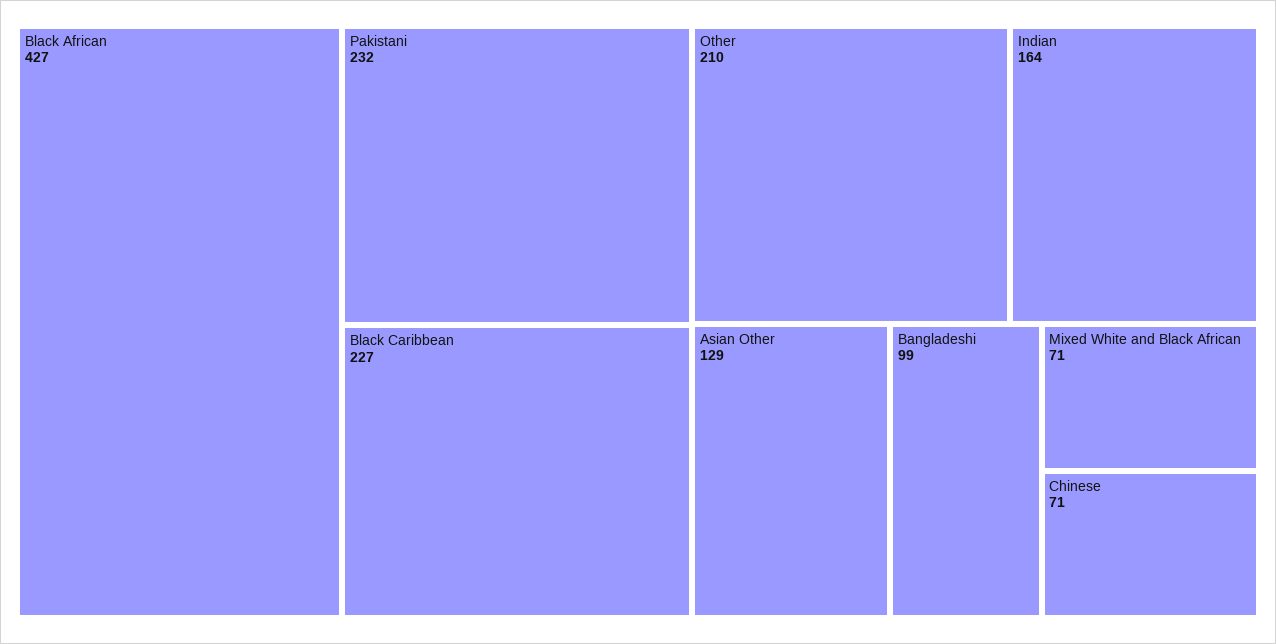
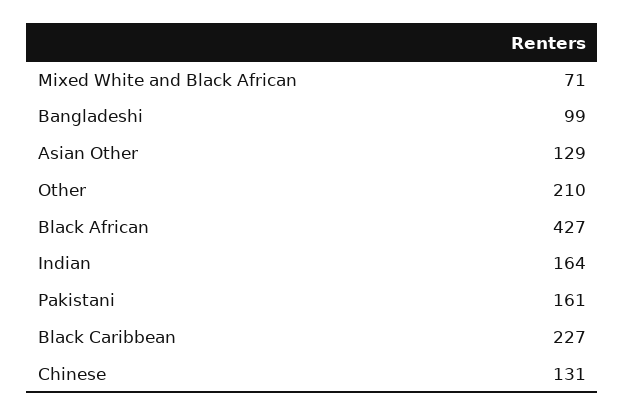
  {
    "Black African": 427,
-   "Pakistani": 232,
+   "Pakistani": 161,
    "Black Caribbean": 227,
    "Other": 210,
    "Indian": 164,
    "Asian Other": 129,
    "Bangladeshi": 99,
    "Mixed White and Black African": 71,
-   "Chinese": 71
+   "Chinese": 131
  }

